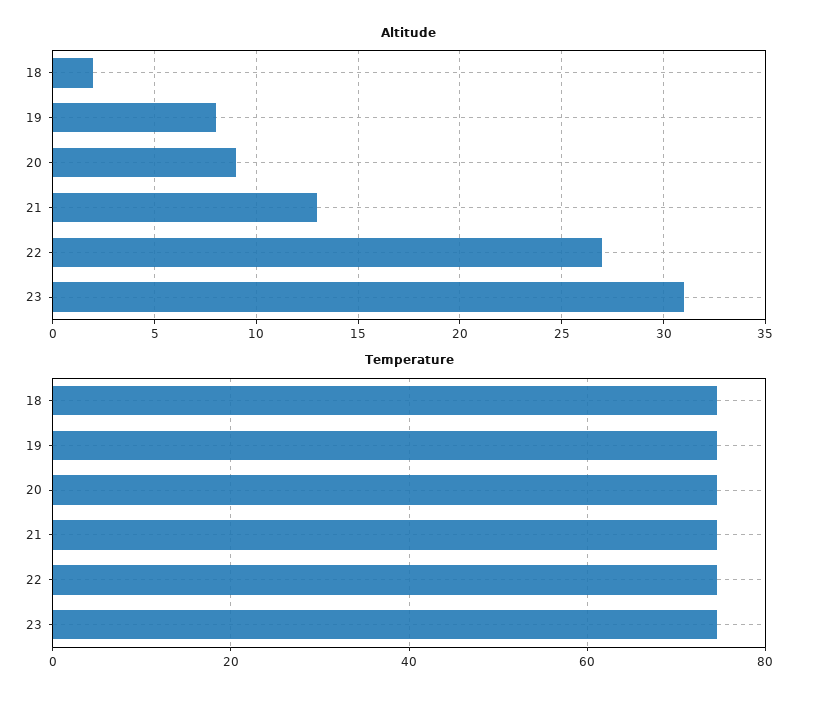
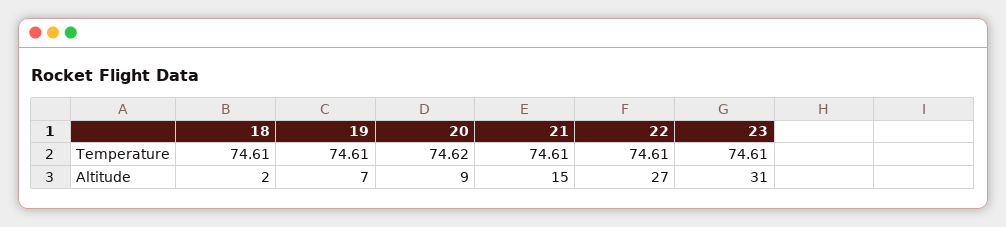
  {
    "Altitude": {
      "18": 2,
-     "19": 8,
+     "19": 7,
      "20": 9,
-     "21": 13,
+     "21": 15,
      "22": 27,
      "23": 31
    },
    "Temperature": {
      "18": 74.61,
      "19": 74.61,
      "20": 74.62,
      "21": 74.61,
      "22": 74.61,
      "23": 74.61
    }
  }

